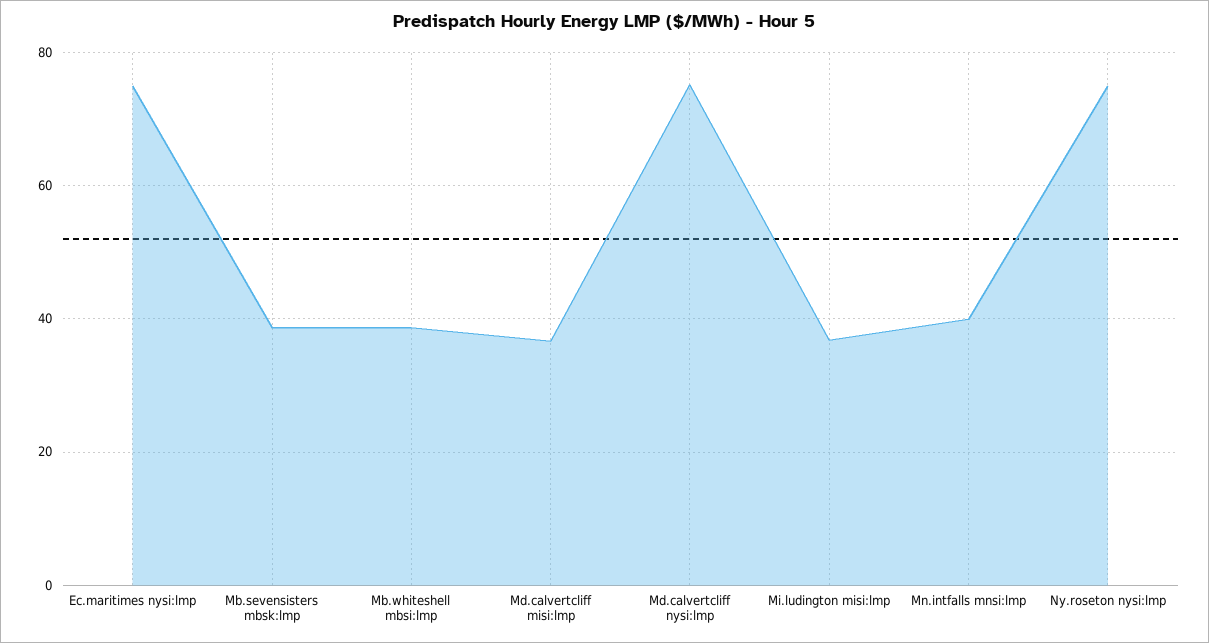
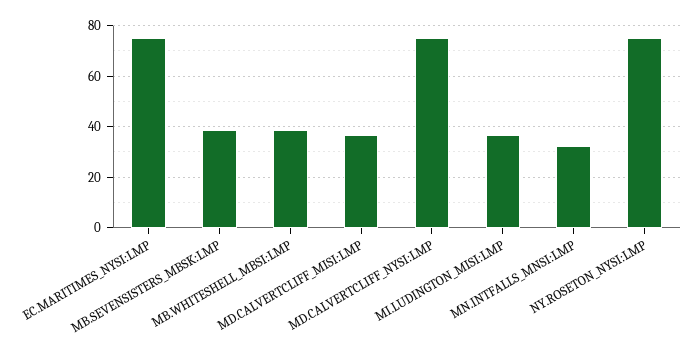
  {
    "Ec.maritimes nysi:lmp": 76,
    "Mb.sevensisters mbsk:lmp": 38,
    "Mb.whiteshell mbsi:lmp": 38,
    "Md.calvertcliff misi:lmp": 36,
    "Md.calvertcliff nysi:lmp": 76,
    "Mi.ludington misi:lmp": 36,
-   "Mn.intfalls mnsi:lmp": 40,
+   "Mn.intfalls mnsi:lmp": 32.5,
    "Ny.roseton nysi:lmp": 76
  }

